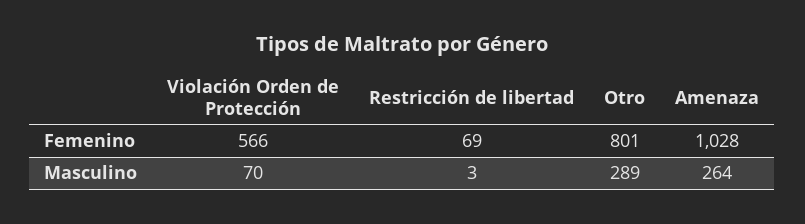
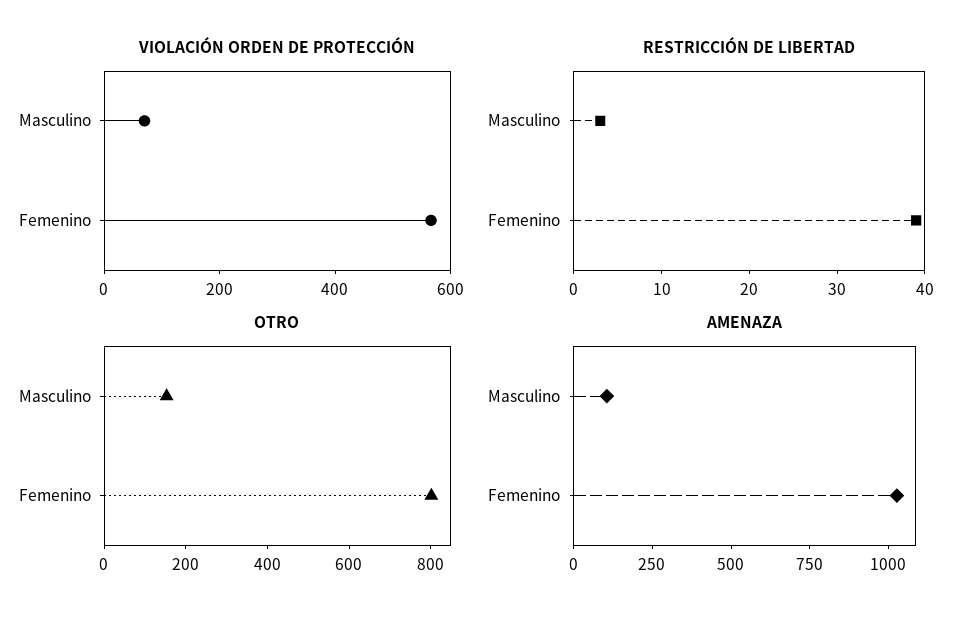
  {
    "Violación Orden de Protección": {
      "Femenino": 566,
      "Masculino": 70
    },
    "Restricción de libertad": {
-     "Femenino": 69,
+     "Femenino": 39,
      "Masculino": 3
    },
    "Otro": {
      "Femenino": 801,
-     "Masculino": 289
+     "Masculino": 150
    },
    "Amenaza": {
      "Femenino": 1028,
-     "Masculino": 264
+     "Masculino": 100
    }
  }

